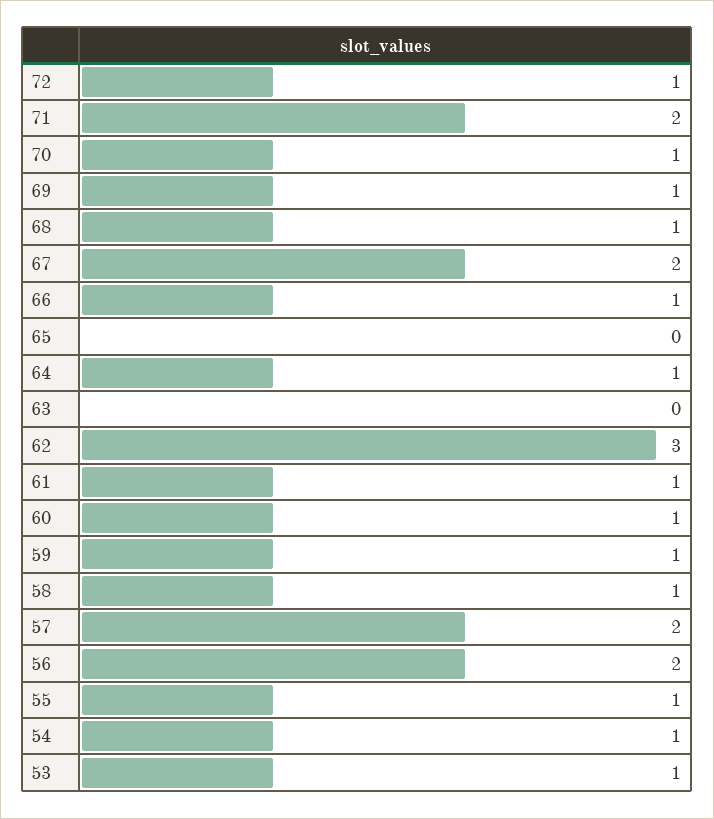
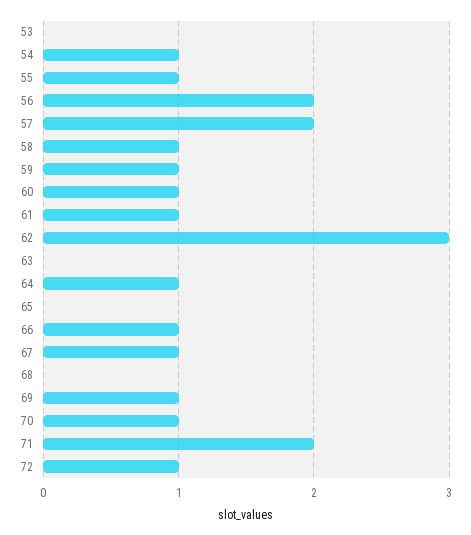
  {
    "72": 1,
    "71": 2,
    "70": 1,
    "69": 1,
-   "68": 1,
+   "68": 0,
-   "67": 2,
+   "67": 1,
    "66": 1,
    "65": 0,
    "64": 1,
    "63": 0,
    "62": 3,
    "61": 1,
    "60": 1,
    "59": 1,
    "58": 1,
    "57": 2,
    "56": 2,
    "55": 1,
    "54": 1,
-   "53": 1
+   "53": 0
  }

